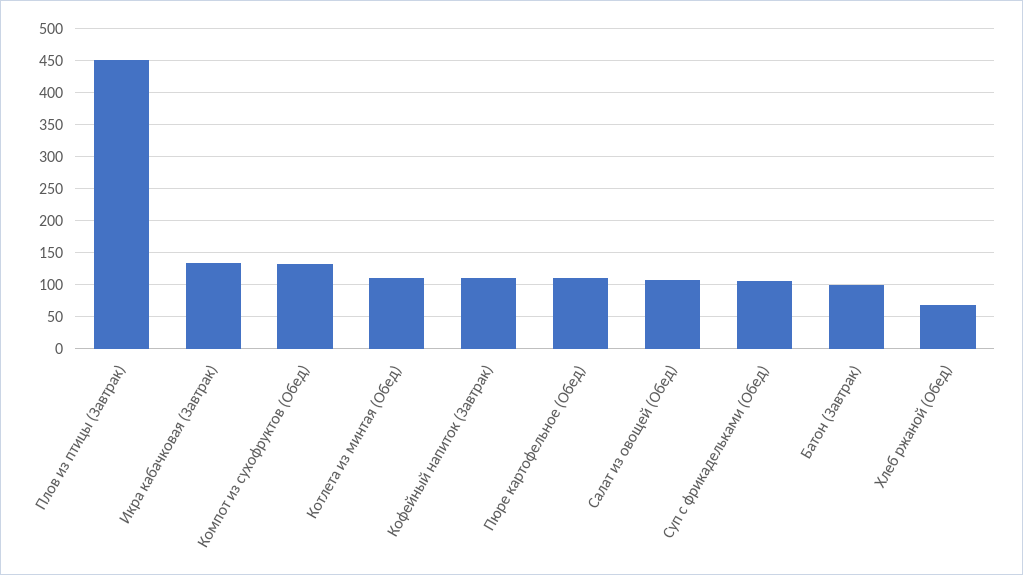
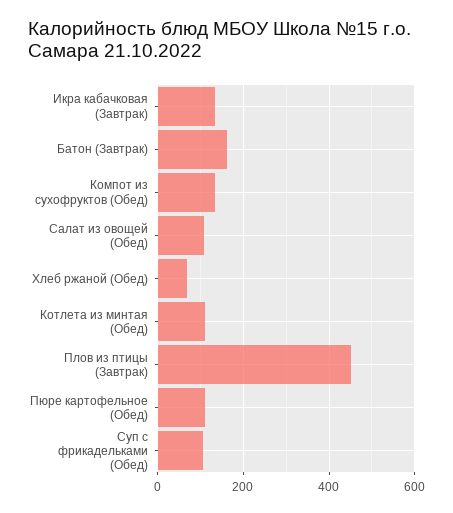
  {
    "Плов из птицы (Завтрак)": 450,
    "Икра кабачковая (Завтрак)": 130,
    "Компот из сухофруктов (Обед)": 130,
    "Котлета из минтая (Обед)": 110,
-   "Кофейный напиток (Завтрак)": 110,
    "Пюре картофельное (Обед)": 110,
    "Салат из овощей (Обед)": 110,
    "Суп с фрикадельками (Обед)": 110,
-   "Батон (Завтрак)": 100,
+   "Батон (Завтрак)": 160,
    "Хлеб ржаной (Обед)": 70
  }

